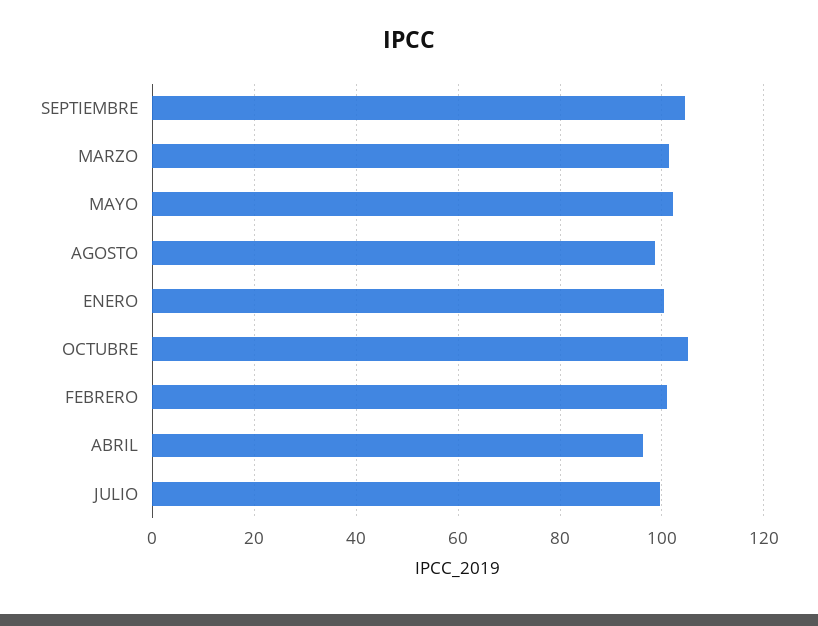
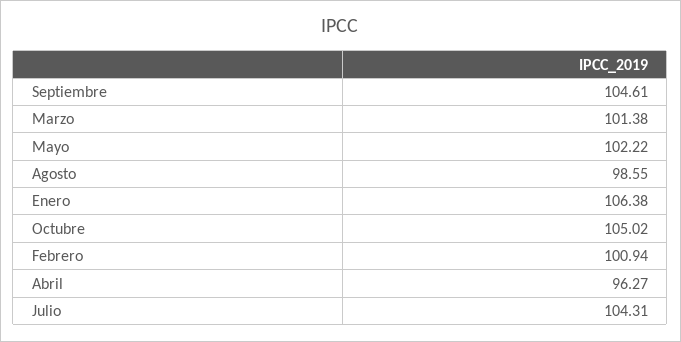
  {
    "SEPTIEMBRE": 104.61,
    "MARZO": 101.38,
    "MAYO": 102.22,
    "AGOSTO": 98.55,
-   "ENERO": 100,
+   "ENERO": 106.38,
    "OCTUBRE": 105.02,
    "FEBRERO": 100.94,
    "ABRIL": 96.27,
-   "JULIO": 100
+   "JULIO": 104.31
  }

